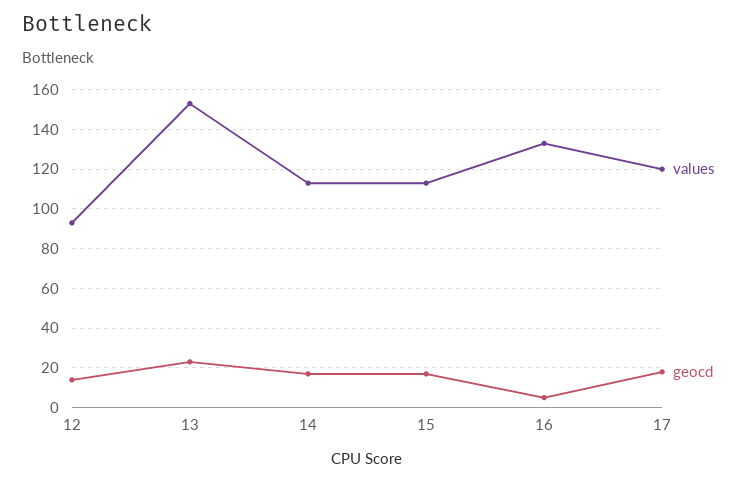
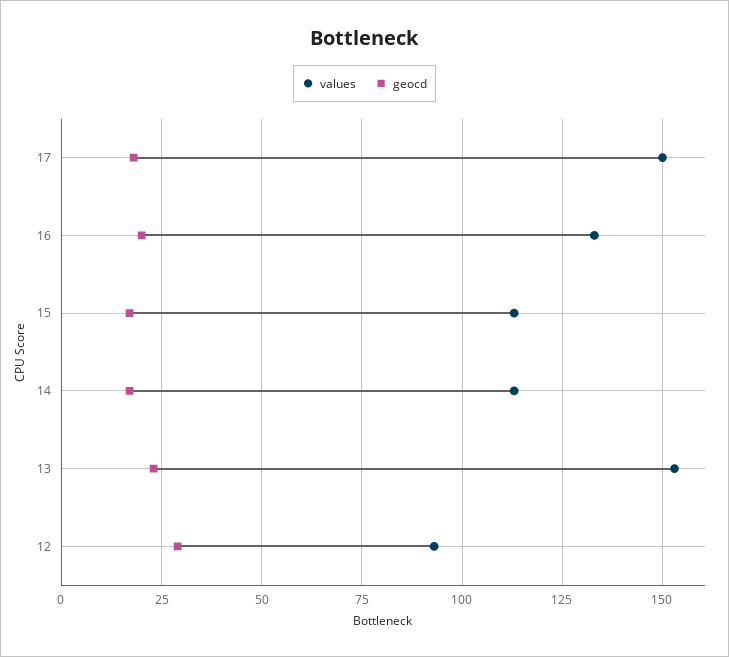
  {
    "values": {
      "12": 95,
      "13": 155,
      "14": 115,
      "15": 115,
      "16": 135,
-     "17": 120
+     "17": 150
    },
    "geocd": {
-     "12": 15,
+     "12": 30,
      "13": 25,
      "14": 15,
      "15": 15,
-     "16": 5,
+     "16": 20,
      "17": 20
    }
  }

